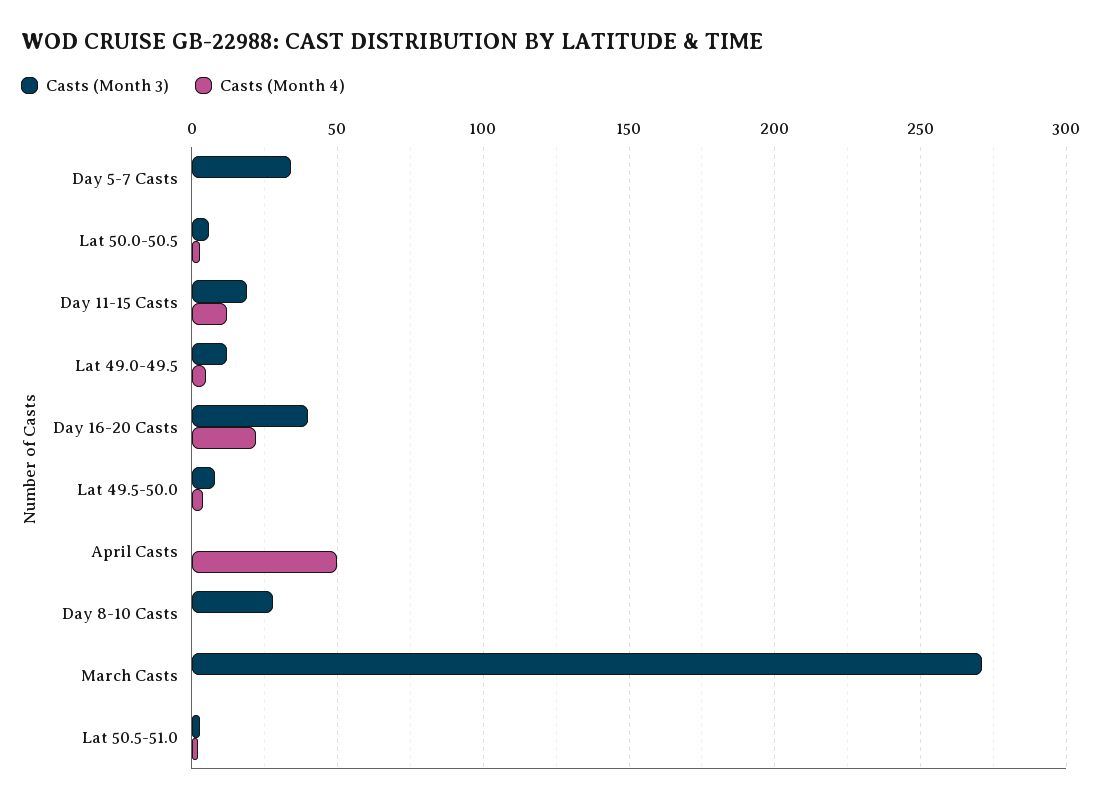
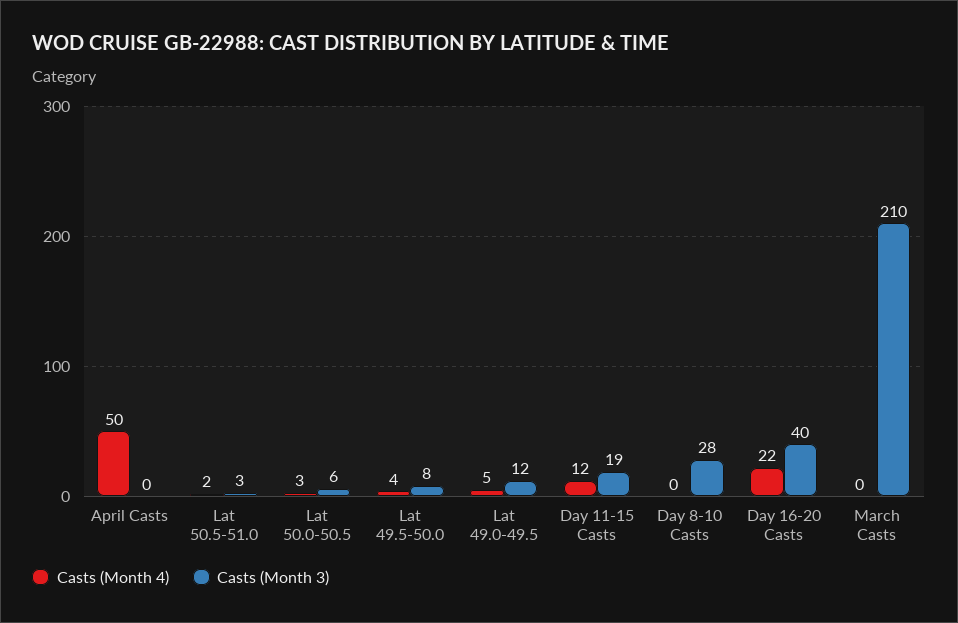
  {
    "Casts (Month 3)": {
-     "Day 5-7 Casts": 35,
      "Lat 50.0-50.5": 6,
      "Day 11-15 Casts": 19,
      "Lat 49.0-49.5": 12,
      "Day 16-20 Casts": 40,
      "Lat 49.5-50.0": 8,
      "April Casts": 0,
      "Day 8-10 Casts": 28,
-     "March Casts": 270,
+     "March Casts": 210,
      "Lat 50.5-51.0": 3
    },
    "Casts (Month 4)": {
-     "Day 5-7 Casts": 0,
      "Lat 50.0-50.5": 3,
      "Day 11-15 Casts": 12,
      "Lat 49.0-49.5": 5,
      "Day 16-20 Casts": 22,
      "Lat 49.5-50.0": 4,
      "April Casts": 50,
      "Day 8-10 Casts": 0,
      "March Casts": 0,
      "Lat 50.5-51.0": 2
    }
  }

